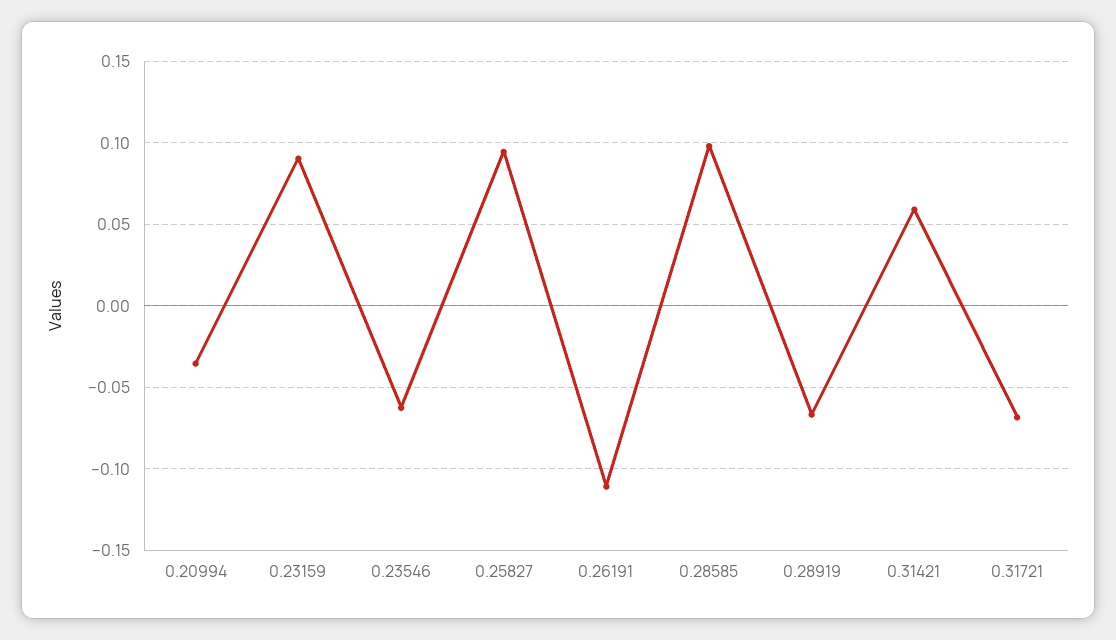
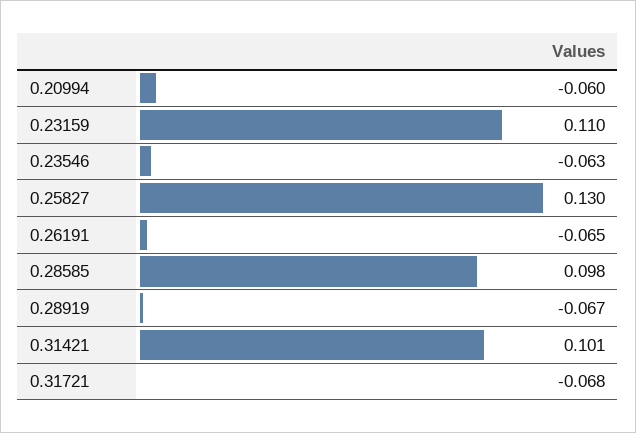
  {
-   "0.20994": -0.035,
+   "0.20994": -0.06,
-   "0.23159": 0.09,
+   "0.23159": 0.11,
    "0.23546": -0.063,
-   "0.25827": 0.095,
+   "0.25827": 0.13,
-   "0.26191": -0.11,
+   "0.26191": -0.065,
    "0.28585": 0.098,
    "0.28919": -0.067,
-   "0.31421": 0.06,
+   "0.31421": 0.101,
    "0.31721": -0.068
  }

